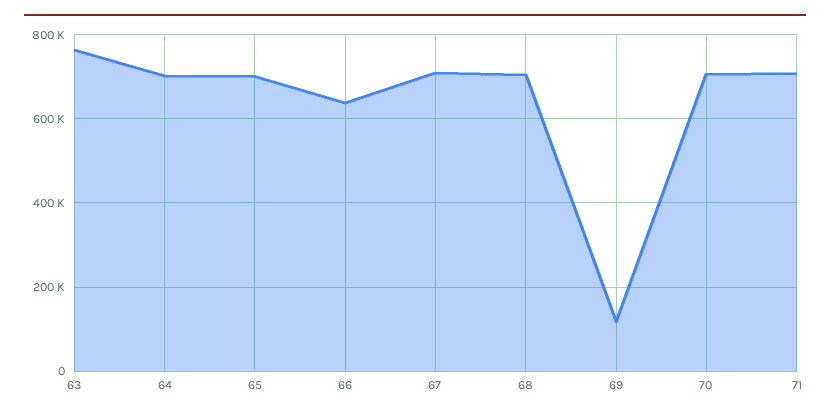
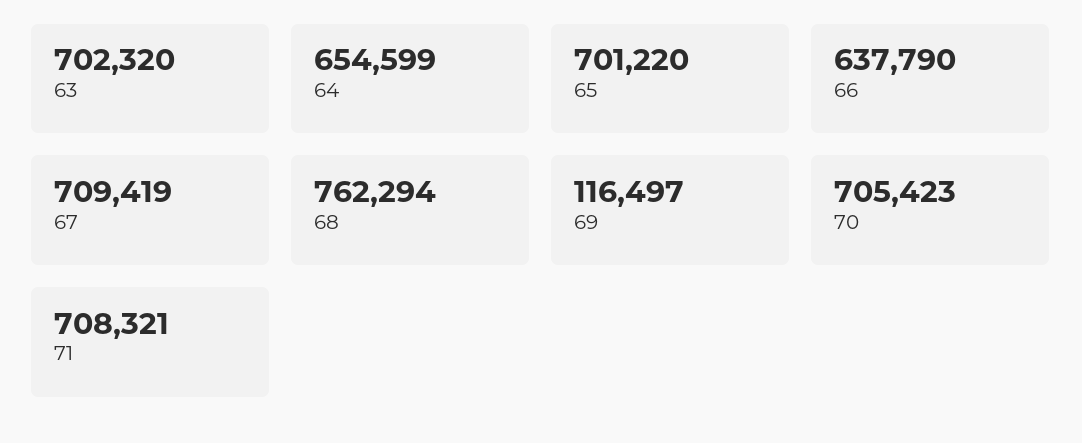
  {
-   "63": 760000,
+   "63": 702320,
-   "64": 700000,
+   "64": 654599,
    "65": 701220,
    "66": 637790,
    "67": 709419,
-   "68": 700000,
+   "68": 762294,
    "69": 116497,
    "70": 705423,
    "71": 708321
  }

